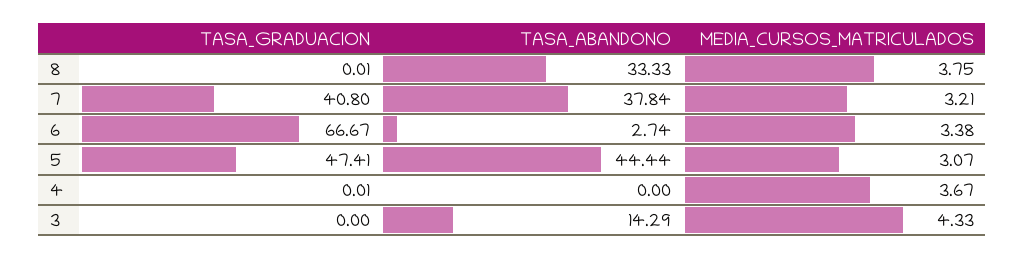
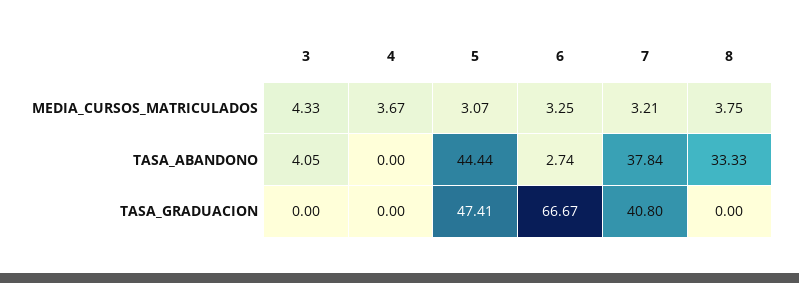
  {
    "TASA_GRADUACION": {
-     "8": 0.01,
+     "8": 0,
      "7": 40.8,
      "6": 66.67,
      "5": 47.41,
-     "4": 0.01,
+     "4": 0,
      "3": 0
    },
    "TASA_ABANDONO": {
      "8": 33.33,
      "7": 37.84,
      "6": 2.74,
      "5": 44.44,
      "4": 0,
-     "3": 14.29
+     "3": 4.05
    },
    "MEDIA_CURSOS_MATRICULADOS": {
      "8": 3.75,
      "7": 3.21,
-     "6": 3.38,
+     "6": 3.25,
      "5": 3.07,
      "4": 3.67,
      "3": 4.33
    }
  }

